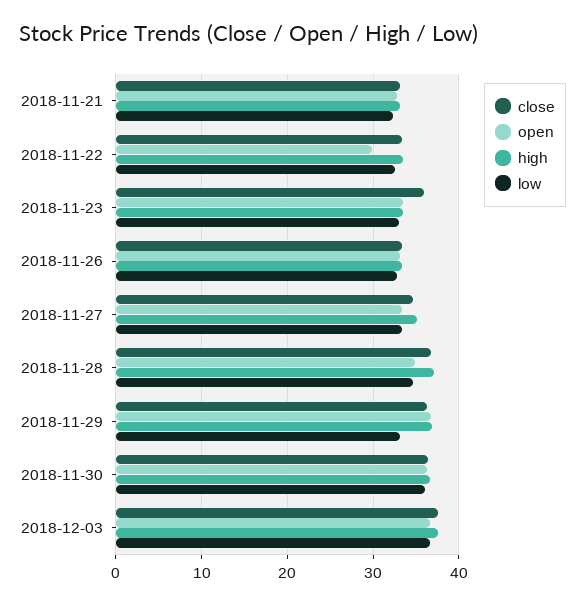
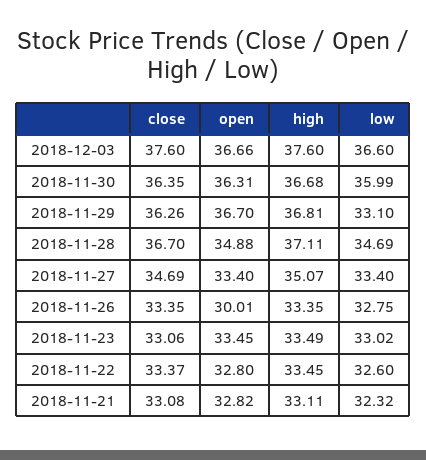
  {
    "close": {
      "2018-11-21": 33.08,
      "2018-11-22": 33.37,
-     "2018-11-23": 36,
+     "2018-11-23": 33.06,
      "2018-11-26": 33.35,
      "2018-11-27": 34.69,
      "2018-11-28": 36.7,
      "2018-11-29": 36.26,
      "2018-11-30": 36.35,
      "2018-12-03": 37.6
    },
    "open": {
      "2018-11-21": 32.82,
-     "2018-11-22": 30,
+     "2018-11-22": 32.8,
      "2018-11-23": 33.45,
-     "2018-11-26": 33,
+     "2018-11-26": 30.01,
      "2018-11-27": 33.4,
      "2018-11-28": 34.88,
      "2018-11-29": 36.7,
      "2018-11-30": 36.31,
      "2018-12-03": 36.66
    },
    "high": {
      "2018-11-21": 33.11,
      "2018-11-22": 33.45,
      "2018-11-23": 33.49,
      "2018-11-26": 33.35,
      "2018-11-27": 35.07,
      "2018-11-28": 37.11,
      "2018-11-29": 36.81,
      "2018-11-30": 36.68,
      "2018-12-03": 37.6
    },
    "low": {
      "2018-11-21": 32.32,
      "2018-11-22": 32.6,
      "2018-11-23": 33.02,
      "2018-11-26": 32.75,
      "2018-11-27": 33.4,
      "2018-11-28": 34.69,
      "2018-11-29": 33.1,
      "2018-11-30": 35.99,
      "2018-12-03": 36.6
    }
  }

